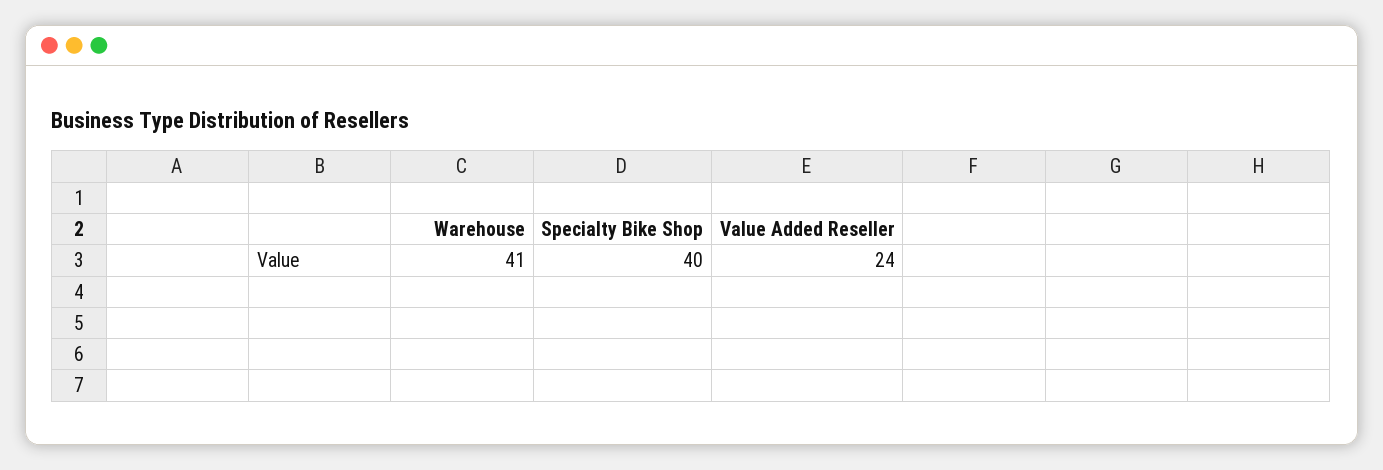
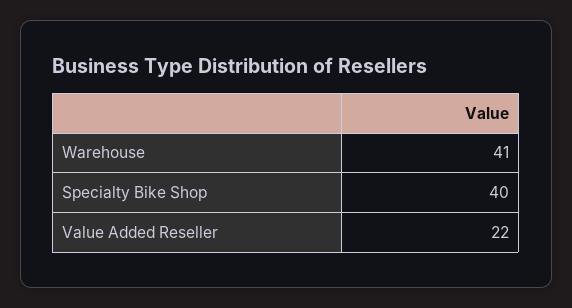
  {
    "Warehouse": 41,
    "Specialty Bike Shop": 40,
-   "Value Added Reseller": 24
+   "Value Added Reseller": 22
  }

